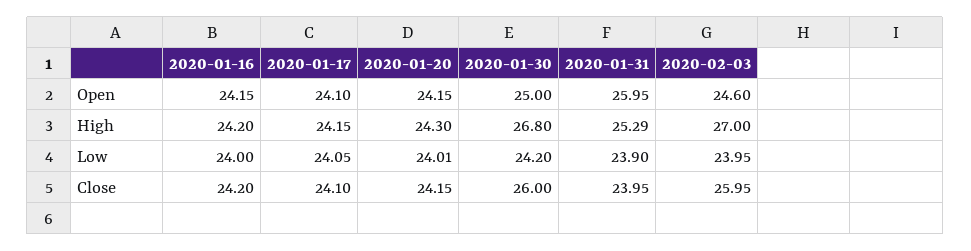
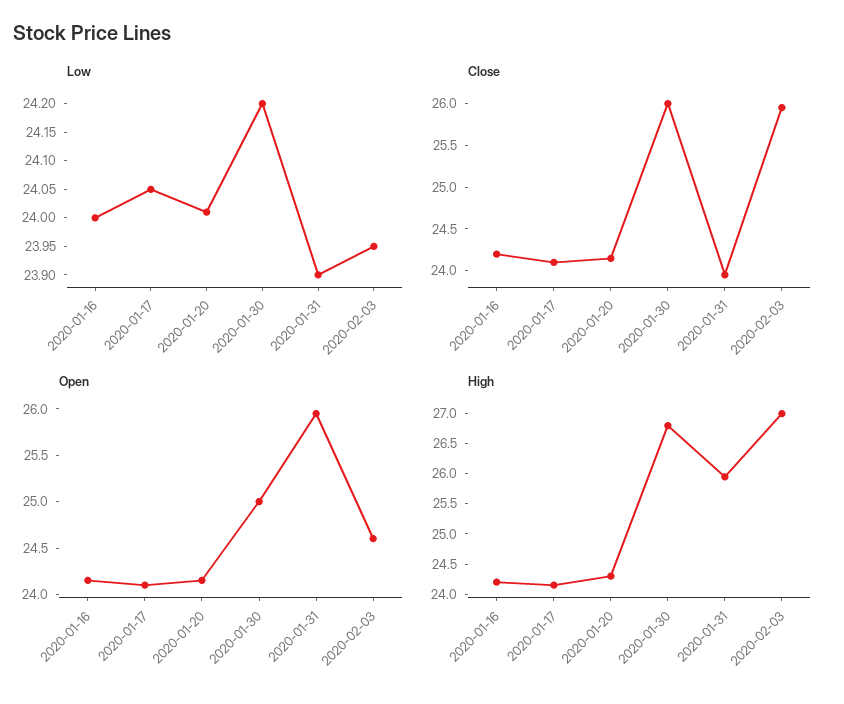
  {
    "Open": {
      "2020-01-16": 24.15,
      "2020-01-17": 24.1,
      "2020-01-20": 24.15,
      "2020-01-30": 25,
      "2020-01-31": 25.95,
      "2020-02-03": 24.6
    },
    "High": {
      "2020-01-16": 24.2,
      "2020-01-17": 24.15,
      "2020-01-20": 24.3,
      "2020-01-30": 26.8,
-     "2020-01-31": 25.29,
+     "2020-01-31": 26,
      "2020-02-03": 27
    },
    "Low": {
      "2020-01-16": 24,
      "2020-01-17": 24.05,
      "2020-01-20": 24.01,
      "2020-01-30": 24.2,
      "2020-01-31": 23.9,
      "2020-02-03": 23.95
    },
    "Close": {
      "2020-01-16": 24.2,
      "2020-01-17": 24.1,
      "2020-01-20": 24.15,
      "2020-01-30": 26,
      "2020-01-31": 23.95,
      "2020-02-03": 25.95
    }
  }

